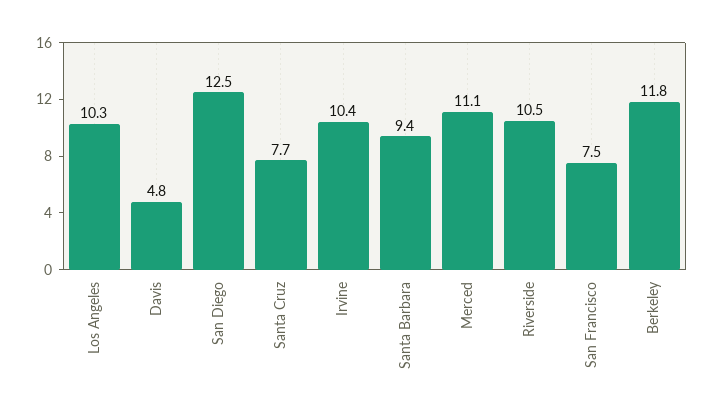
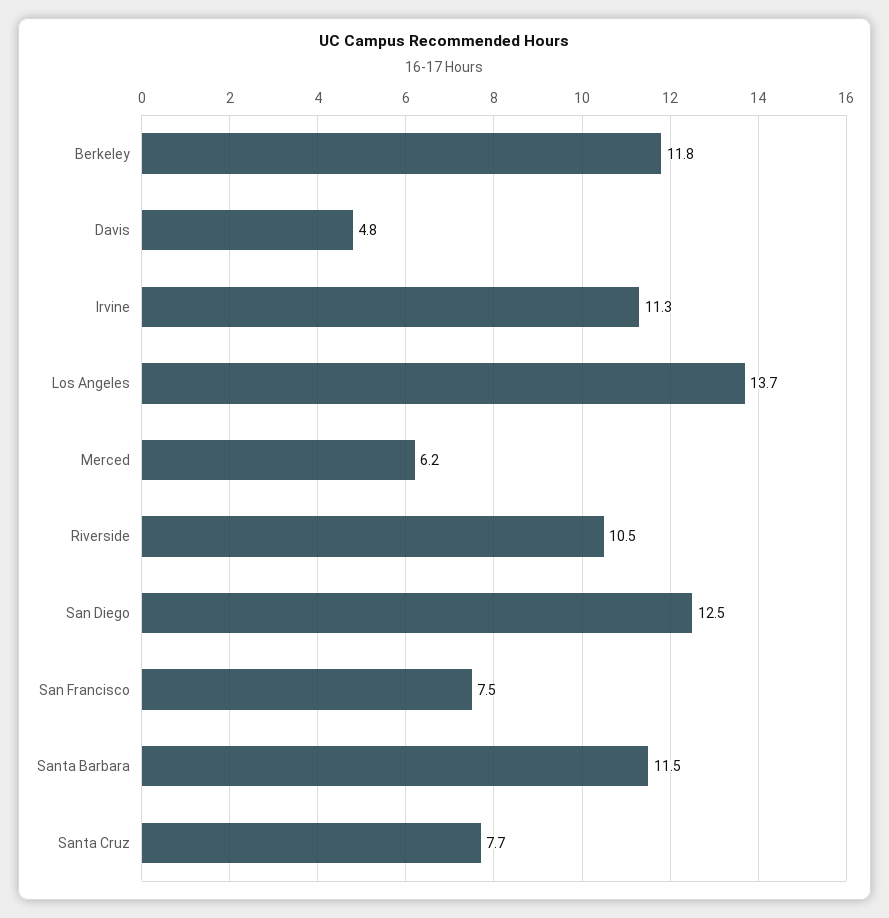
  {
-   "Los Angeles": 10.3,
+   "Los Angeles": 13.7,
    "Davis": 4.8,
    "San Diego": 12.5,
    "Santa Cruz": 7.7,
-   "Irvine": 10.4,
+   "Irvine": 11.3,
-   "Santa Barbara": 9.4,
+   "Santa Barbara": 11.5,
-   "Merced": 11.1,
+   "Merced": 6.2,
    "Riverside": 10.5,
    "San Francisco": 7.5,
    "Berkeley": 11.8
  }

